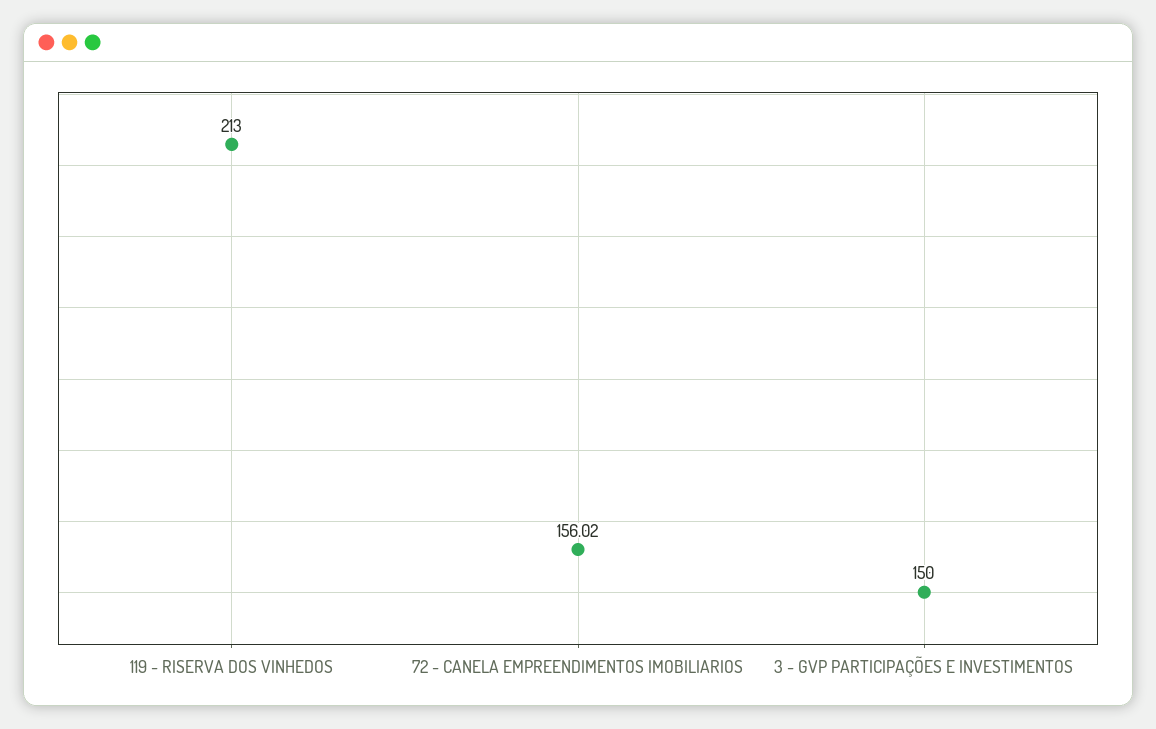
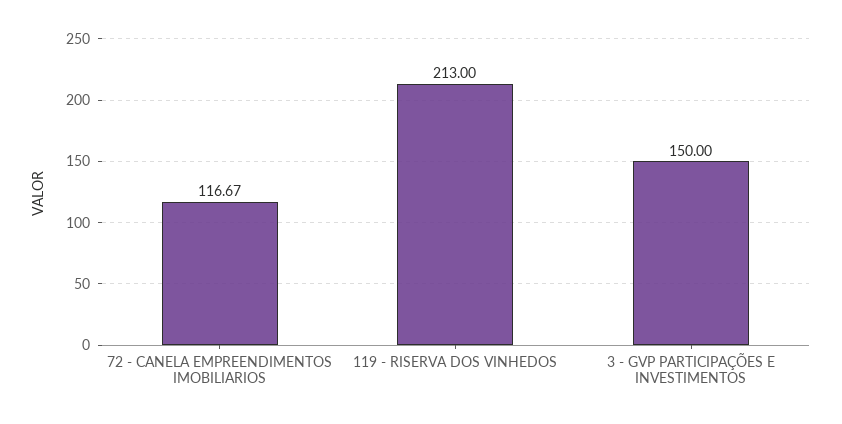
  {
    "119 - RISERVA DOS VINHEDOS": 213,
-   "72 - CANELA EMPREENDIMENTOS IMOBILIARIOS": 156.02,
+   "72 - CANELA EMPREENDIMENTOS IMOBILIARIOS": 116.67,
    "3 - GVP PARTICIPAÇÕES E INVESTIMENTOS": 150
  }

